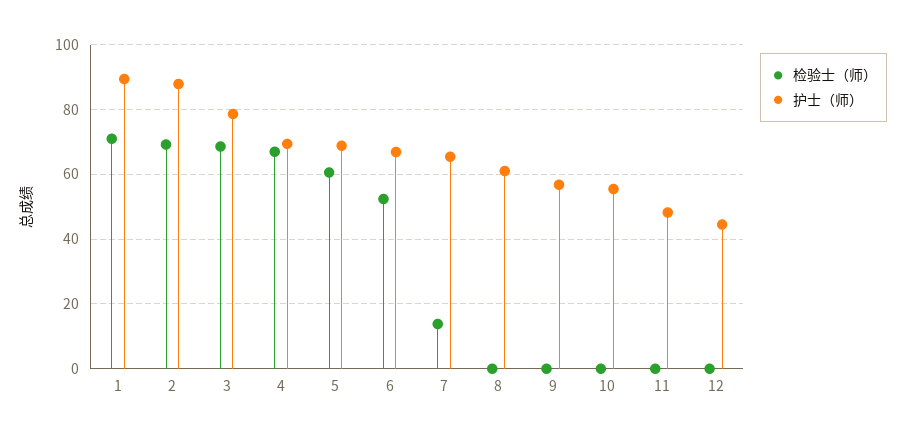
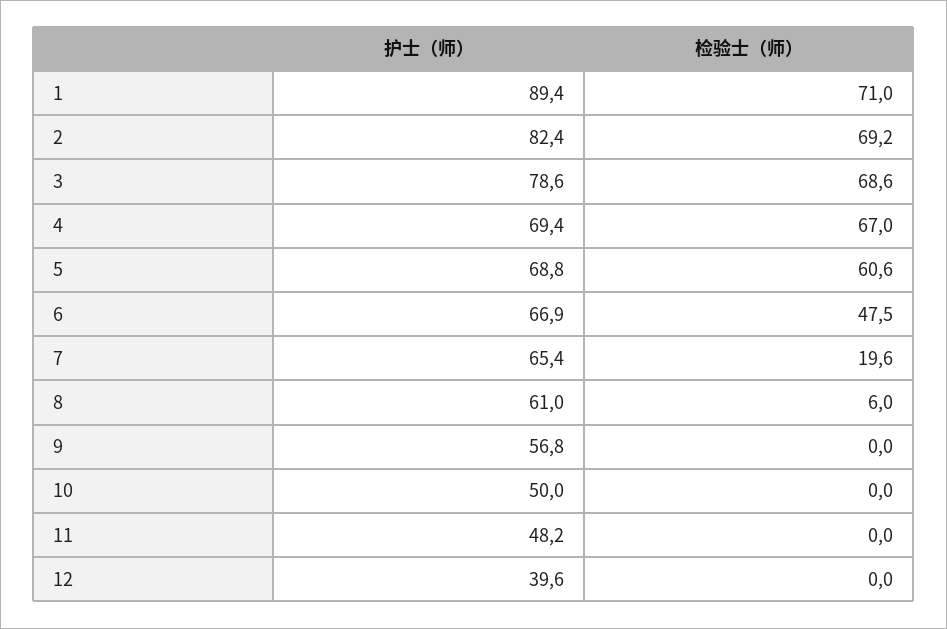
  {
    "检验士（师）": {
      "1": 71,
      "2": 69.2,
      "3": 68.6,
      "4": 67,
      "5": 60.6,
-     "6": 52,
+     "6": 47.5,
-     "7": 14,
+     "7": 19.6,
-     "8": 0,
+     "8": 6,
      "9": 0,
      "10": 0,
      "11": 0,
      "12": 0
    },
    "护士（师）": {
      "1": 89.4,
-     "2": 88,
+     "2": 82.4,
      "3": 78.6,
      "4": 69.4,
      "5": 68.8,
      "6": 66.9,
      "7": 65.4,
      "8": 61,
      "9": 56.8,
-     "10": 56,
+     "10": 50,
      "11": 48.2,
-     "12": 44
+     "12": 39.6
    }
  }

